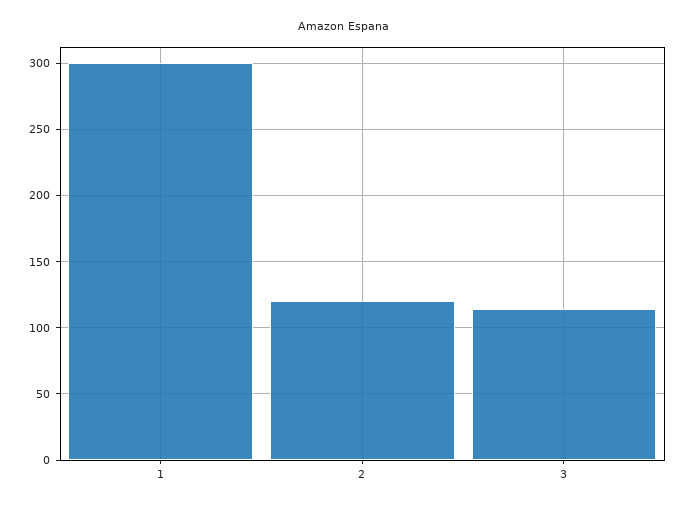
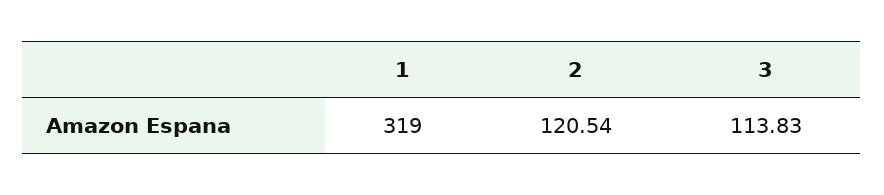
  {
-   "1": 300,
+   "1": 319,
    "2": 120.54,
    "3": 113.83
  }

